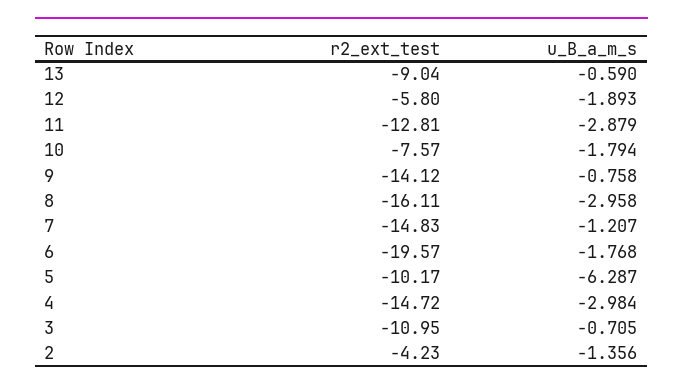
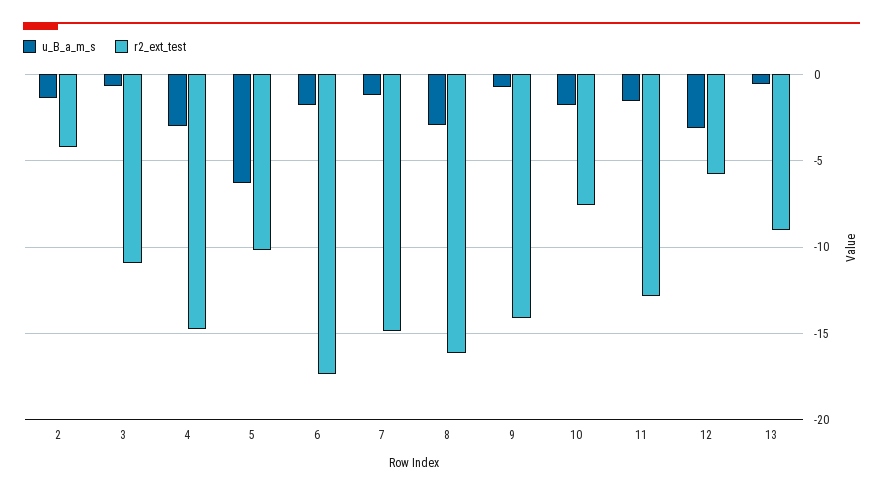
  {
    "r2_ext_test": {
      "13": -9.04,
      "12": -5.8,
      "11": -12.81,
      "10": -7.57,
      "9": -14.12,
      "8": -16.11,
      "7": -14.83,
-     "6": -19.57,
+     "6": -17.5,
      "5": -10.17,
      "4": -14.72,
      "3": -10.95,
      "2": -4.23
    },
    "u_B_a_m_s": {
      "13": -0.59,
-     "12": -1.893,
+     "12": -3,
-     "11": -2.879,
+     "11": -1.5,
      "10": -1.794,
      "9": -0.758,
      "8": -2.958,
      "7": -1.207,
      "6": -1.768,
      "5": -6.287,
      "4": -2.984,
      "3": -0.705,
      "2": -1.356
    }
  }

